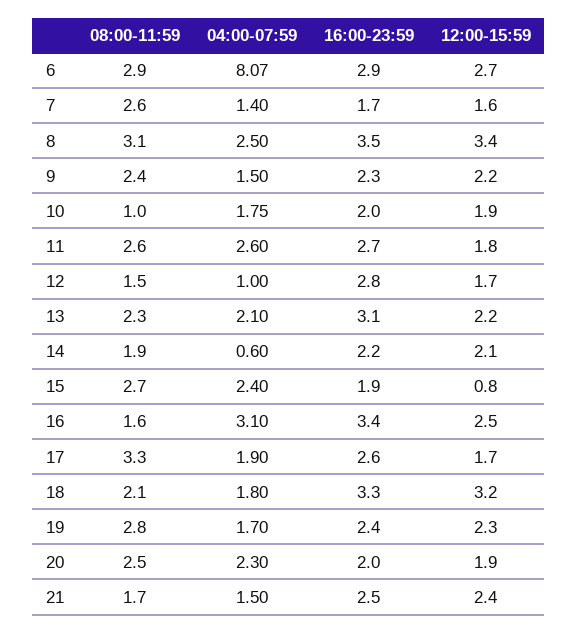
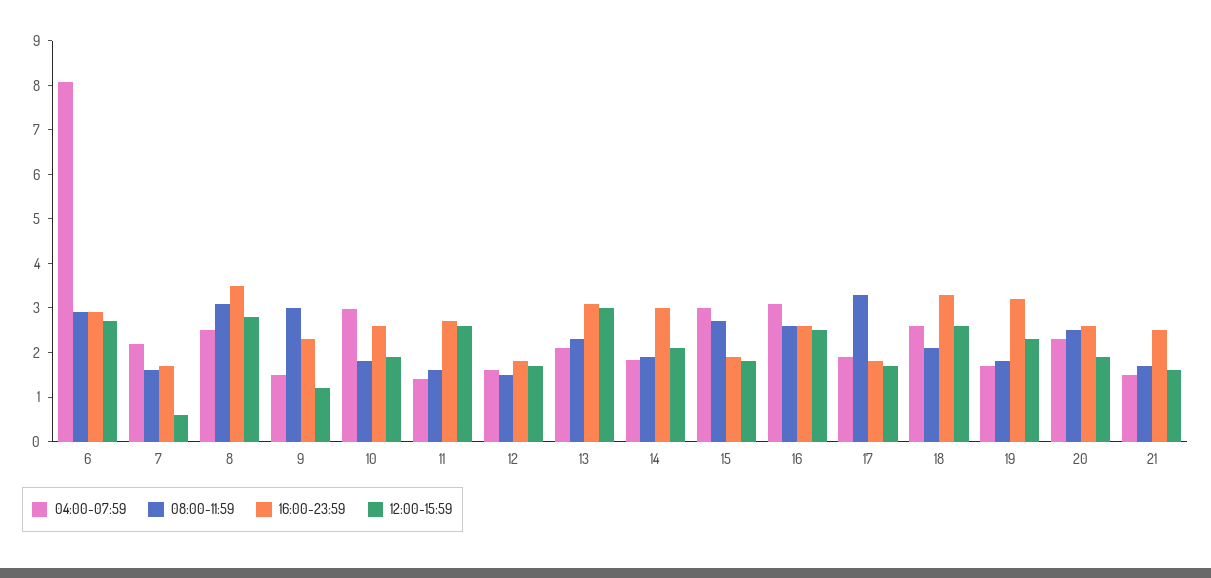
  {
    "08:00-11:59": {
      "6": 2.9,
-     "7": 2.6,
+     "7": 1.6,
      "8": 3.1,
-     "9": 2.4,
+     "9": 3,
-     "10": 1,
+     "10": 1.8,
-     "11": 2.6,
+     "11": 1.6,
      "12": 1.5,
      "13": 2.3,
      "14": 1.9,
      "15": 2.7,
-     "16": 1.6,
+     "16": 2.6,
      "17": 3.3,
      "18": 2.1,
-     "19": 2.8,
+     "19": 1.8,
      "20": 2.5,
      "21": 1.7
    },
    "04:00-07:59": {
      "6": 8.07,
-     "7": 1.4,
+     "7": 2.2,
      "8": 2.5,
      "9": 1.5,
-     "10": 1.75,
+     "10": 3,
-     "11": 2.6,
+     "11": 1.4,
-     "12": 1,
+     "12": 1.6,
      "13": 2.1,
-     "14": 0.6,
+     "14": 1.8,
-     "15": 2.4,
+     "15": 3,
      "16": 3.1,
      "17": 1.9,
-     "18": 1.8,
+     "18": 2.6,
      "19": 1.7,
      "20": 2.3,
      "21": 1.5
    },
    "16:00-23:59": {
      "6": 2.9,
      "7": 1.7,
      "8": 3.5,
      "9": 2.3,
-     "10": 2,
+     "10": 2.6,
      "11": 2.7,
-     "12": 2.8,
+     "12": 1.8,
      "13": 3.1,
-     "14": 2.2,
+     "14": 3,
      "15": 1.9,
-     "16": 3.4,
+     "16": 2.6,
-     "17": 2.6,
+     "17": 1.8,
      "18": 3.3,
-     "19": 2.4,
+     "19": 3.2,
-     "20": 2,
+     "20": 2.6,
      "21": 2.5
    },
    "12:00-15:59": {
      "6": 2.7,
-     "7": 1.6,
+     "7": 0.6,
-     "8": 3.4,
+     "8": 2.8,
-     "9": 2.2,
+     "9": 1.2,
      "10": 1.9,
-     "11": 1.8,
+     "11": 2.6,
      "12": 1.7,
-     "13": 2.2,
+     "13": 3,
      "14": 2.1,
-     "15": 0.8,
+     "15": 1.8,
      "16": 2.5,
      "17": 1.7,
-     "18": 3.2,
+     "18": 2.6,
      "19": 2.3,
      "20": 1.9,
-     "21": 2.4
+     "21": 1.6
    }
  }

